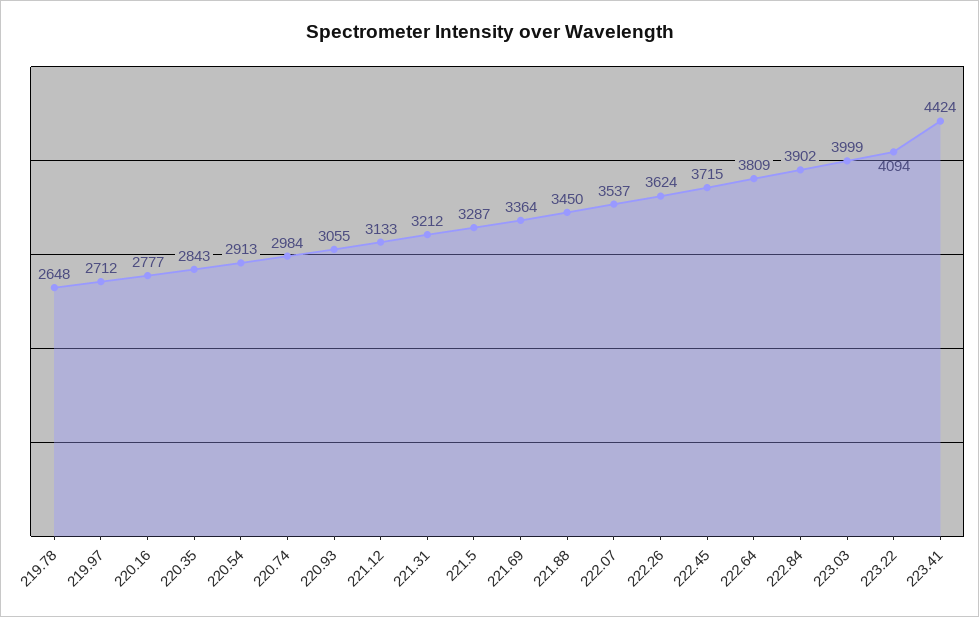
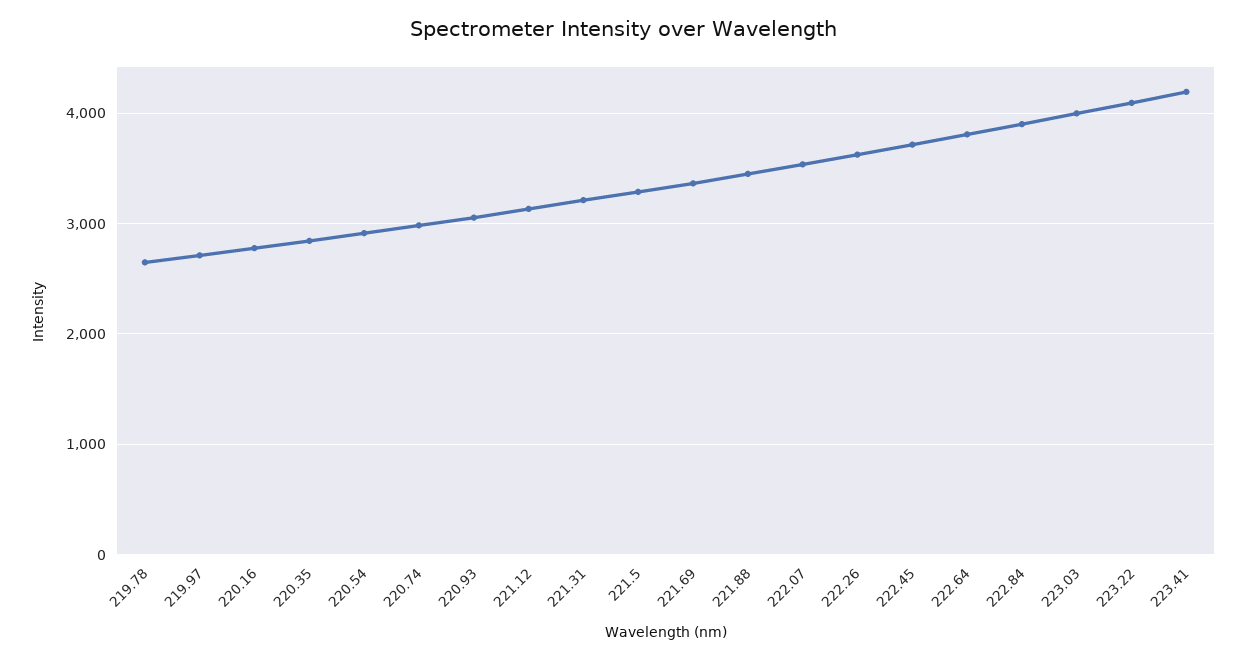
  {
    "219.78": 2648,
    "219.97": 2712,
    "220.16": 2777,
    "220.35": 2843,
    "220.54": 2913,
    "220.74": 2984,
    "220.93": 3055,
    "221.12": 3133,
    "221.31": 3212,
    "221.5": 3287,
    "221.69": 3364,
    "221.88": 3450,
    "222.07": 3537,
    "222.26": 3624,
    "222.45": 3715,
    "222.64": 3809,
    "222.84": 3902,
    "223.03": 3999,
    "223.22": 4094,
-   "223.41": 4424
+   "223.41": 4200
  }

